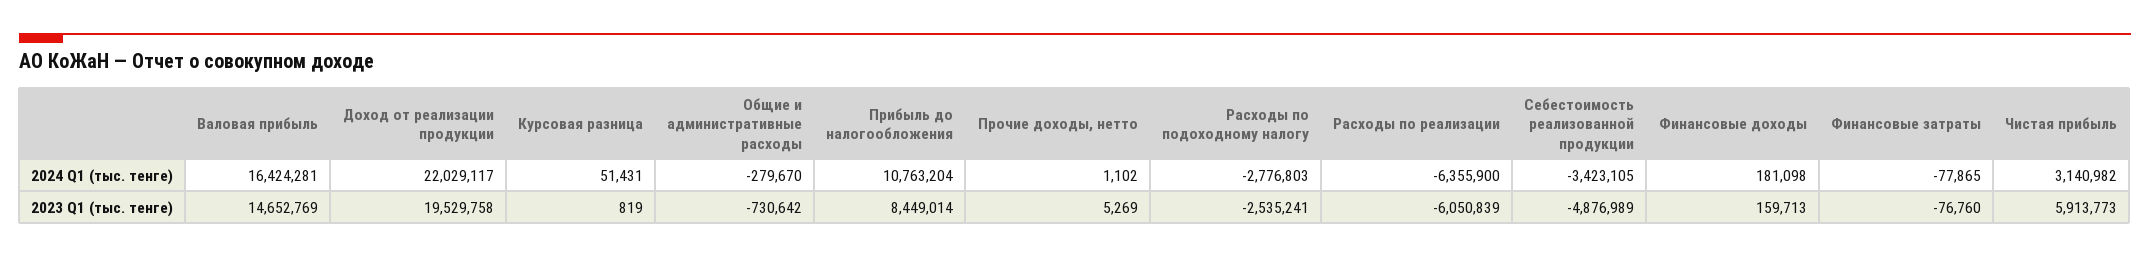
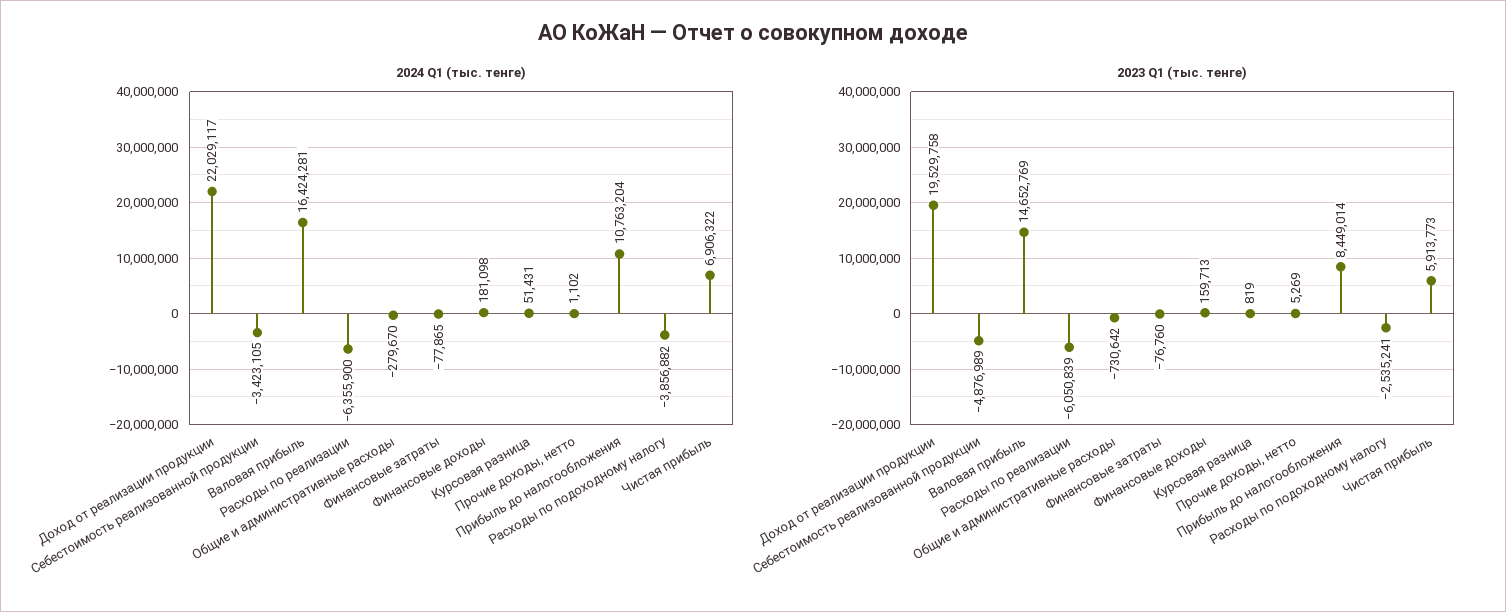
  {
    "2024 Q1 (тыс. тенге)": {
      "Валовая прибыль": 16424281,
      "Доход от реализации продукции": 22029117,
      "Курсовая разница": 51431,
      "Общие и административные расходы": -279670,
      "Прибыль до налогообложения": 10763204,
      "Прочие доходы, нетто": 1102,
-     "Расходы по подоходному налогу": -2776803,
+     "Расходы по подоходному налогу": -3856882,
      "Расходы по реализации": -6355900,
      "Себестоимость реализованной продукции": -3423105,
      "Финансовые доходы": 181098,
      "Финансовые затраты": -77865,
-     "Чистая прибыль": 3140982
+     "Чистая прибыль": 6906322
    },
    "2023 Q1 (тыс. тенге)": {
      "Валовая прибыль": 14652769,
      "Доход от реализации продукции": 19529758,
      "Курсовая разница": 819,
      "Общие и административные расходы": -730642,
      "Прибыль до налогообложения": 8449014,
      "Прочие доходы, нетто": 5269,
      "Расходы по подоходному налогу": -2535241,
      "Расходы по реализации": -6050839,
      "Себестоимость реализованной продукции": -4876989,
      "Финансовые доходы": 159713,
      "Финансовые затраты": -76760,
      "Чистая прибыль": 5913773
    }
  }

